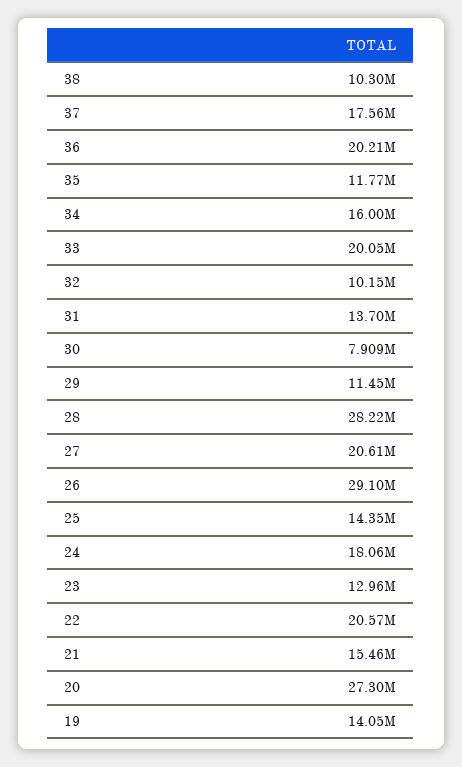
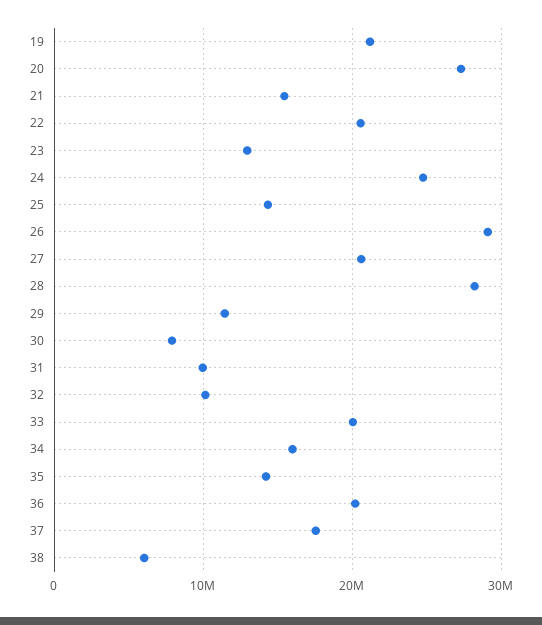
  {
-   "38": 10300000,
+   "38": 6000000,
    "37": 17560000,
    "36": 20210000,
-   "35": 11770000,
+   "35": 14000000,
    "34": 16000000,
    "33": 20050000,
    "32": 10150000,
-   "31": 13700000,
+   "31": 10000000,
    "30": 7909000,
    "29": 11450000,
    "28": 28220000,
    "27": 20610000,
    "26": 29100000,
    "25": 14350000,
-   "24": 18060000,
+   "24": 25000000,
    "23": 12960000,
    "22": 20570000,
    "21": 15460000,
    "20": 27300000,
-   "19": 14050000
+   "19": 21000000
  }

